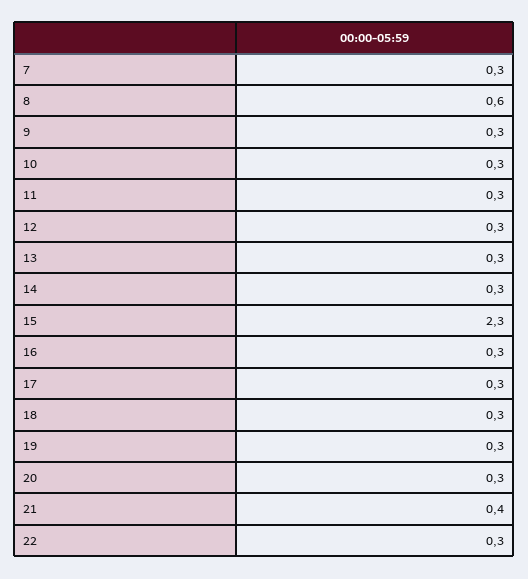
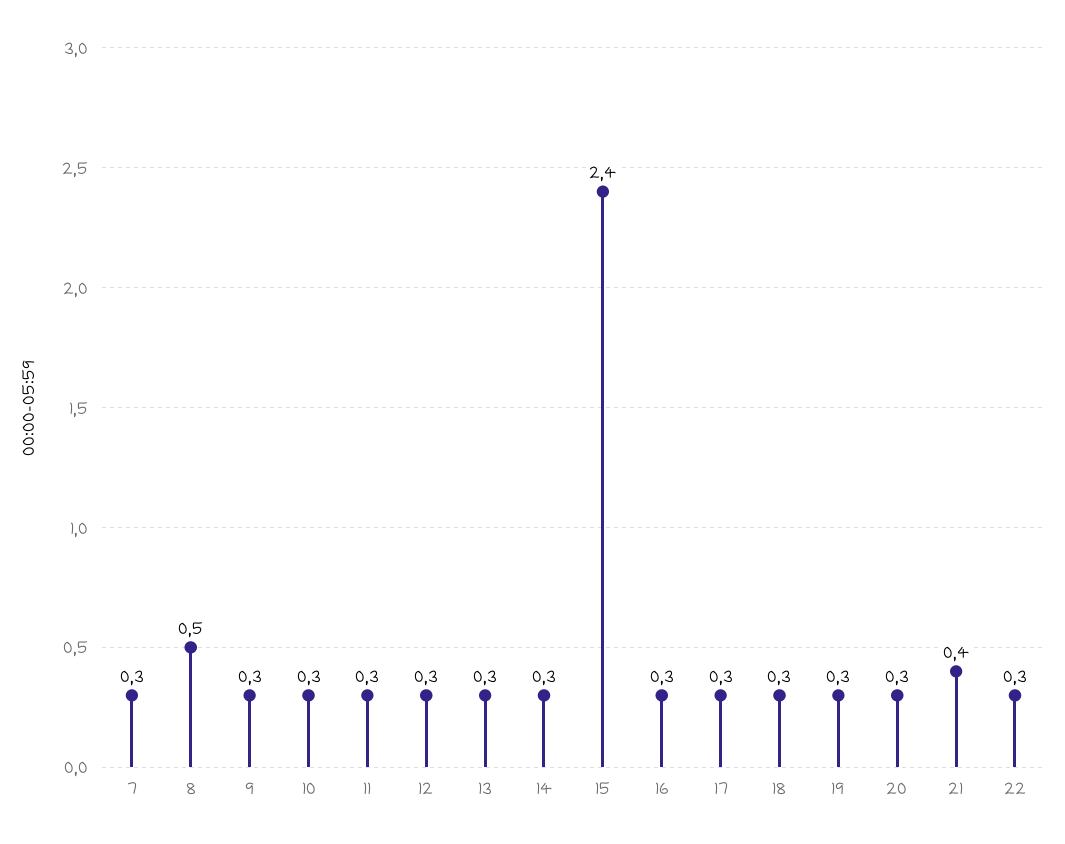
  {
    "7": 0.3,
-   "8": 0.6,
+   "8": 0.5,
    "9": 0.3,
    "10": 0.3,
    "11": 0.3,
    "12": 0.3,
    "13": 0.3,
    "14": 0.3,
-   "15": 2.3,
+   "15": 2.4,
    "16": 0.3,
    "17": 0.3,
    "18": 0.3,
    "19": 0.3,
    "20": 0.3,
    "21": 0.4,
    "22": 0.3
  }

